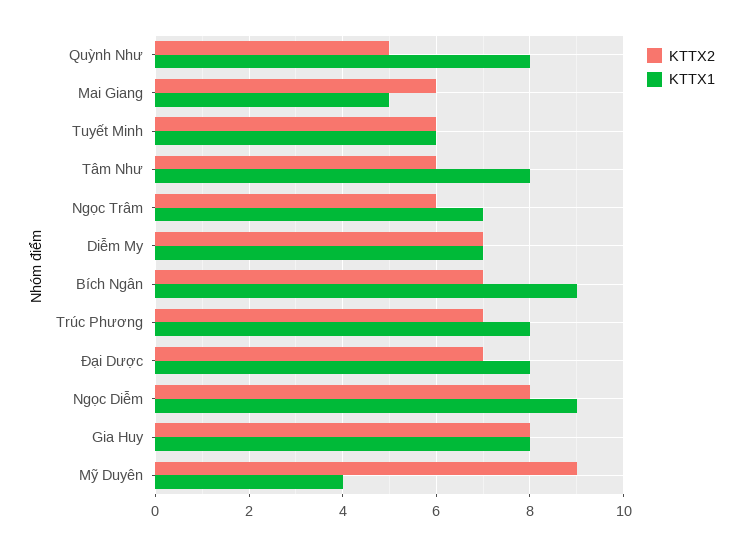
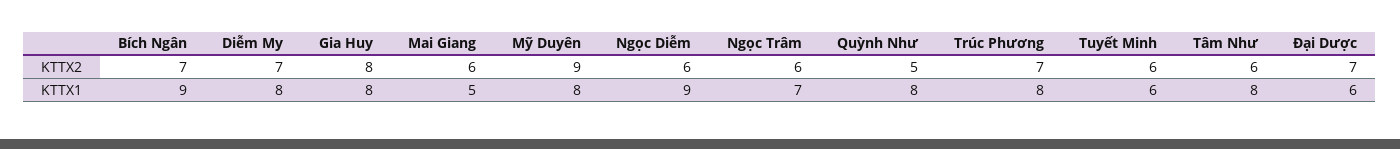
  {
    "KTTX2": {
      "Quỳnh Như": 5,
      "Mai Giang": 6,
      "Tuyết Minh": 6,
      "Tâm Như": 6,
      "Ngọc Trâm": 6,
      "Diễm My": 7,
      "Bích Ngân": 7,
      "Trúc Phương": 7,
      "Đại Dược": 7,
-     "Ngọc Diễm": 8,
+     "Ngọc Diễm": 6,
      "Gia Huy": 8,
      "Mỹ Duyên": 9
    },
    "KTTX1": {
      "Quỳnh Như": 8,
      "Mai Giang": 5,
      "Tuyết Minh": 6,
      "Tâm Như": 8,
      "Ngọc Trâm": 7,
-     "Diễm My": 7,
+     "Diễm My": 8,
      "Bích Ngân": 9,
      "Trúc Phương": 8,
-     "Đại Dược": 8,
+     "Đại Dược": 6,
      "Ngọc Diễm": 9,
      "Gia Huy": 8,
-     "Mỹ Duyên": 4
+     "Mỹ Duyên": 8
    }
  }

